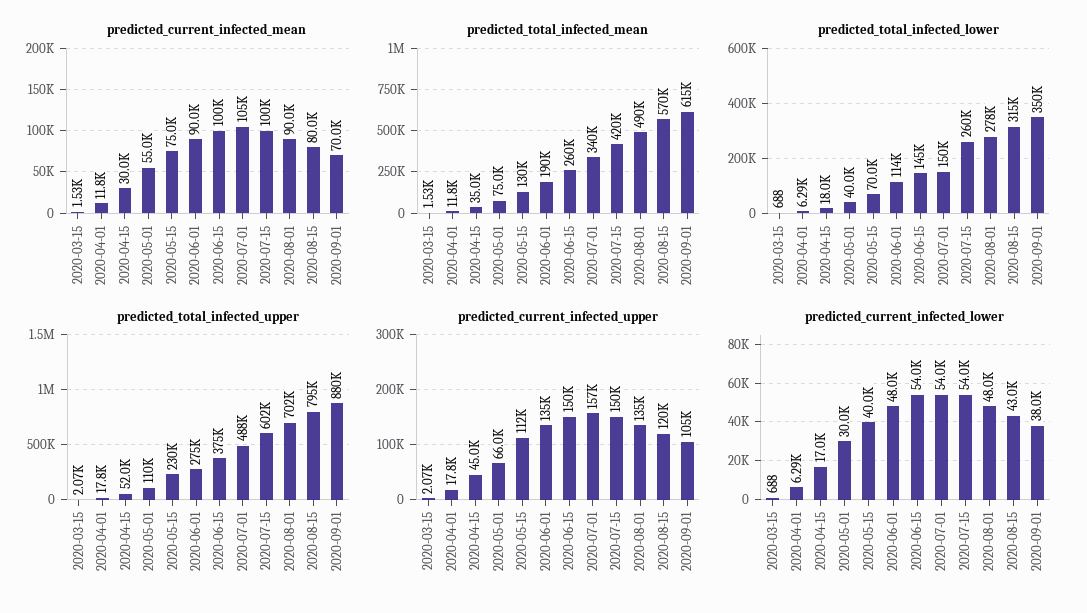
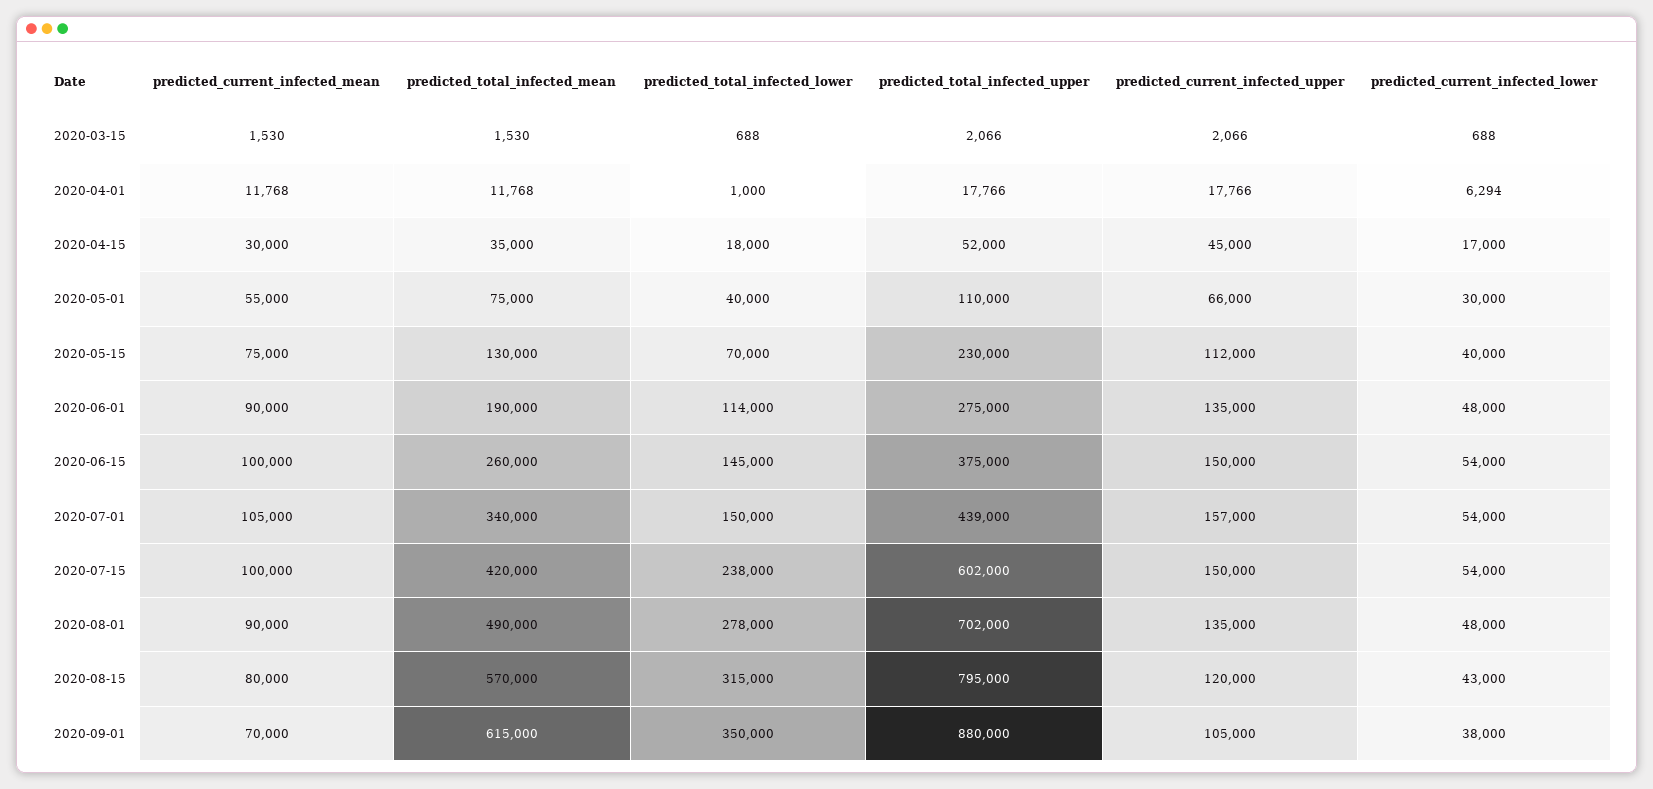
  {
    "predicted_current_infected_mean": {
      "2020-03-15": 1530,
      "2020-04-01": 11768,
      "2020-04-15": 30000,
      "2020-05-01": 55000,
      "2020-05-15": 75000,
      "2020-06-01": 90000,
      "2020-06-15": 100000,
      "2020-07-01": 105000,
      "2020-07-15": 100000,
      "2020-08-01": 90000,
      "2020-08-15": 80000,
      "2020-09-01": 70000
    },
    "predicted_total_infected_mean": {
      "2020-03-15": 1530,
      "2020-04-01": 11768,
      "2020-04-15": 35000,
      "2020-05-01": 75000,
      "2020-05-15": 130000,
      "2020-06-01": 190000,
      "2020-06-15": 260000,
      "2020-07-01": 340000,
      "2020-07-15": 420000,
      "2020-08-01": 490000,
      "2020-08-15": 570000,
      "2020-09-01": 615000
    },
    "predicted_total_infected_lower": {
      "2020-03-15": 688,
-     "2020-04-01": 6290,
+     "2020-04-01": 1000,
      "2020-04-15": 18000,
      "2020-05-01": 40000,
      "2020-05-15": 70000,
      "2020-06-01": 114000,
      "2020-06-15": 145000,
      "2020-07-01": 150000,
-     "2020-07-15": 260000,
+     "2020-07-15": 238000,
      "2020-08-01": 278000,
      "2020-08-15": 315000,
      "2020-09-01": 350000
    },
    "predicted_total_infected_upper": {
      "2020-03-15": 2066,
      "2020-04-01": 17766,
      "2020-04-15": 52000,
      "2020-05-01": 110000,
      "2020-05-15": 230000,
      "2020-06-01": 275000,
      "2020-06-15": 375000,
-     "2020-07-01": 488000,
+     "2020-07-01": 439000,
      "2020-07-15": 602000,
      "2020-08-01": 702000,
      "2020-08-15": 795000,
      "2020-09-01": 880000
    },
    "predicted_current_infected_upper": {
      "2020-03-15": 2066,
      "2020-04-01": 17766,
      "2020-04-15": 45000,
      "2020-05-01": 66000,
      "2020-05-15": 112000,
      "2020-06-01": 135000,
      "2020-06-15": 150000,
      "2020-07-01": 157000,
      "2020-07-15": 150000,
      "2020-08-01": 135000,
      "2020-08-15": 120000,
      "2020-09-01": 105000
    },
    "predicted_current_infected_lower": {
      "2020-03-15": 688,
      "2020-04-01": 6294,
      "2020-04-15": 17000,
      "2020-05-01": 30000,
      "2020-05-15": 40000,
      "2020-06-01": 48000,
      "2020-06-15": 54000,
      "2020-07-01": 54000,
      "2020-07-15": 54000,
      "2020-08-01": 48000,
      "2020-08-15": 43000,
      "2020-09-01": 38000
    }
  }

